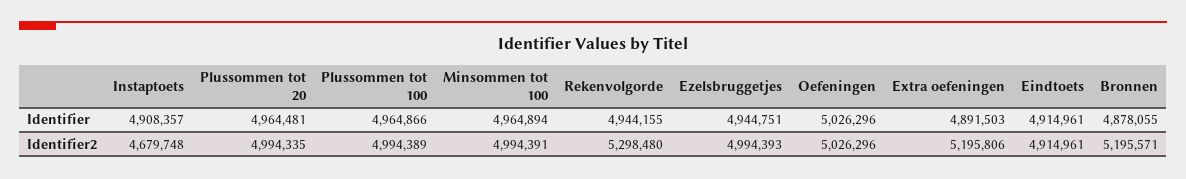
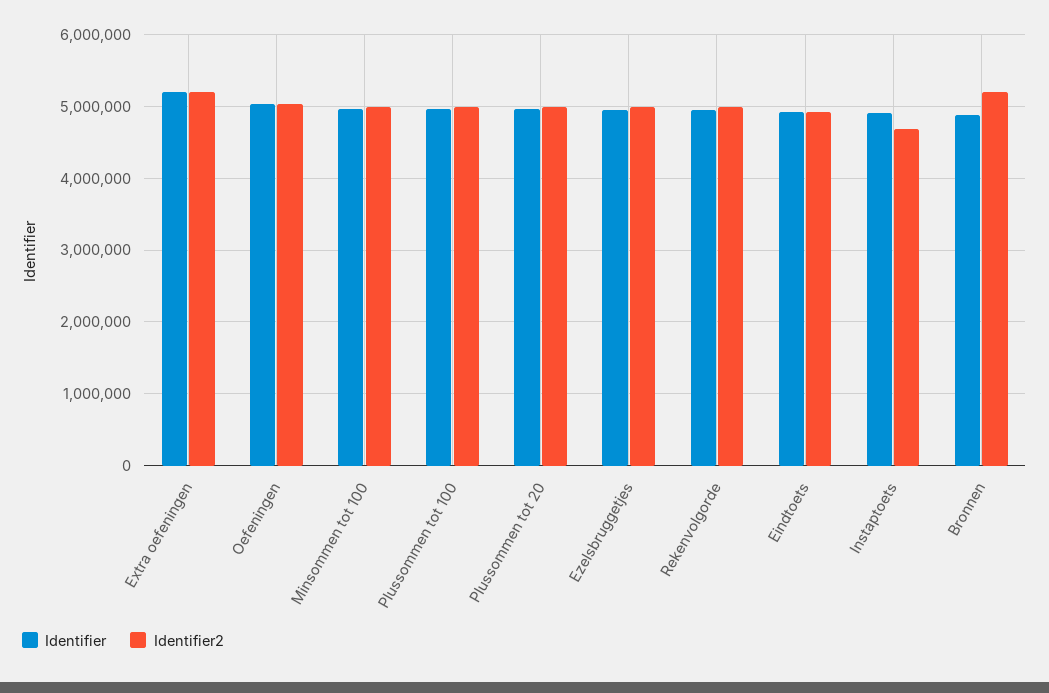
  {
    "Identifier": {
      "Instaptoets": 4908357,
      "Plussommen tot 20": 4964481,
      "Plussommen tot 100": 4964866,
      "Minsommen tot 100": 4964894,
      "Rekenvolgorde": 4944155,
      "Ezelsbruggetjes": 4944751,
      "Oefeningen": 5026296,
-     "Extra oefeningen": 4891503,
+     "Extra oefeningen": 5200000,
      "Eindtoets": 4914961,
      "Bronnen": 4878055
    },
    "Identifier2": {
      "Instaptoets": 4679748,
      "Plussommen tot 20": 4994335,
      "Plussommen tot 100": 4994389,
      "Minsommen tot 100": 4994391,
-     "Rekenvolgorde": 5298480,
+     "Rekenvolgorde": 5000000,
      "Ezelsbruggetjes": 4994393,
      "Oefeningen": 5026296,
      "Extra oefeningen": 5195806,
      "Eindtoets": 4914961,
      "Bronnen": 5195571
    }
  }

